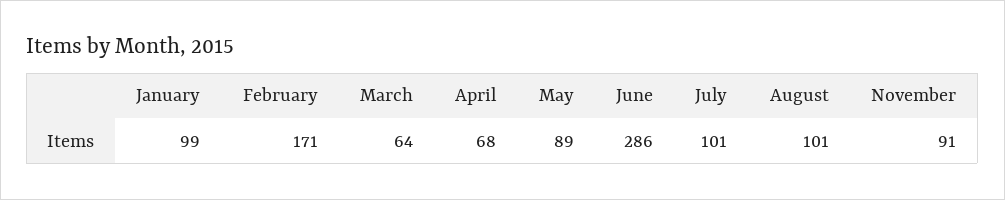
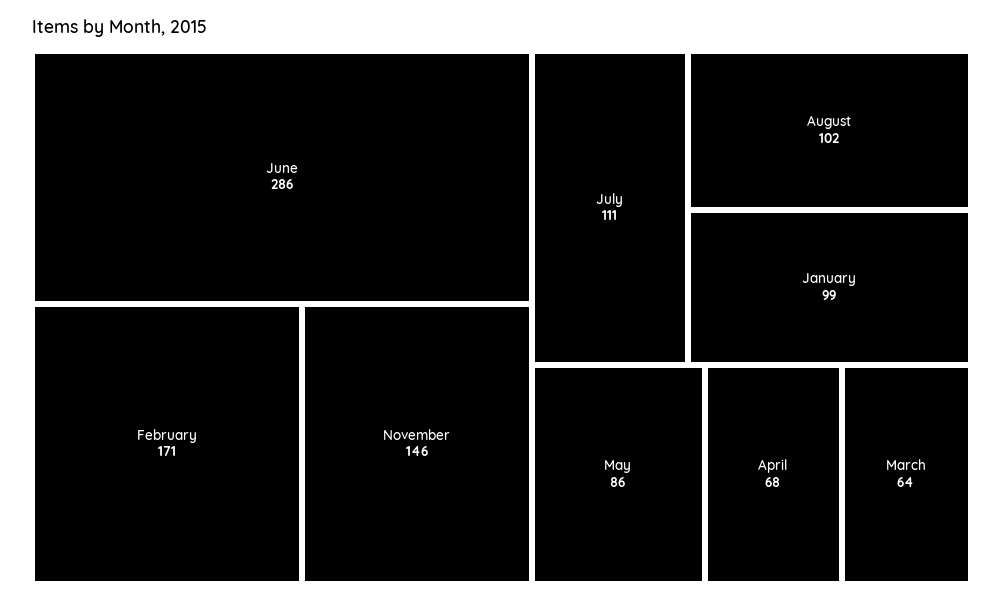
  {
    "January": 99,
    "February": 171,
    "March": 64,
    "April": 68,
-   "May": 89,
+   "May": 86,
    "June": 286,
-   "July": 101,
+   "July": 111,
-   "August": 101,
+   "August": 102,
-   "November": 91
+   "November": 146
  }

